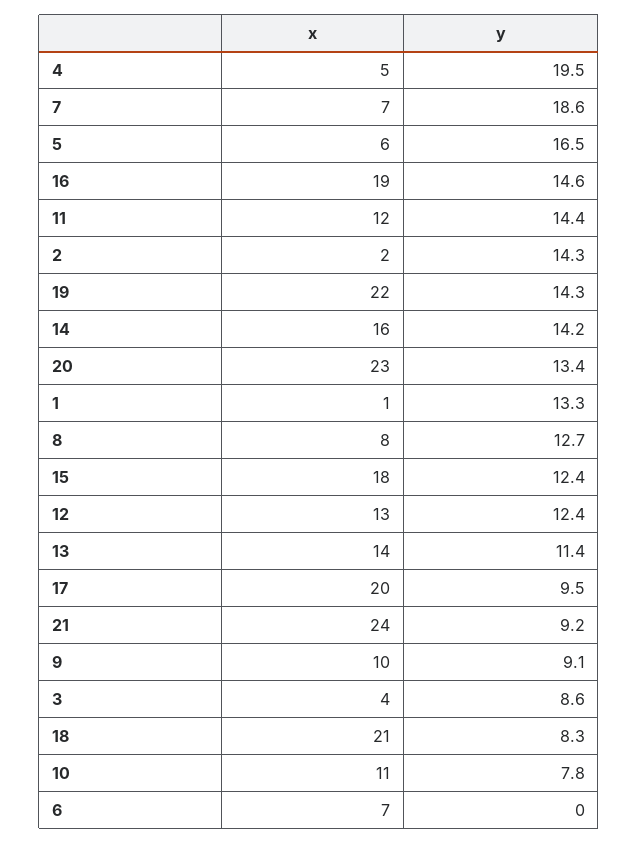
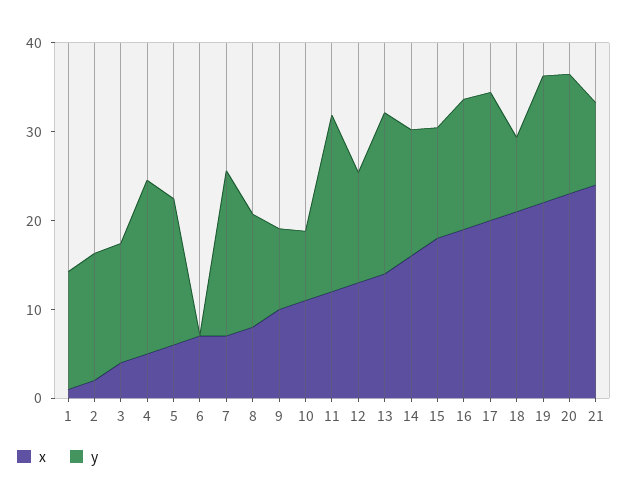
  {
    "x": {
      "4": 5,
      "7": 7,
      "5": 6,
      "16": 19,
      "11": 12,
      "2": 2,
      "19": 22,
      "14": 16,
      "20": 23,
      "1": 1,
      "8": 8,
      "15": 18,
      "12": 13,
      "13": 14,
      "17": 20,
      "21": 24,
      "9": 10,
      "3": 4,
      "18": 21,
      "10": 11,
      "6": 7
    },
    "y": {
      "4": 19.5,
      "7": 18.6,
      "5": 16.5,
      "16": 14.6,
-     "11": 14.4,
+     "11": 20,
      "2": 14.3,
      "19": 14.3,
      "14": 14.2,
      "20": 13.4,
      "1": 13.3,
      "8": 12.7,
      "15": 12.4,
      "12": 12.4,
-     "13": 11.4,
+     "13": 18,
-     "17": 9.5,
+     "17": 14,
      "21": 9.2,
      "9": 9.1,
-     "3": 8.6,
+     "3": 14,
      "18": 8.3,
      "10": 7.8,
      "6": 0
    }
  }

